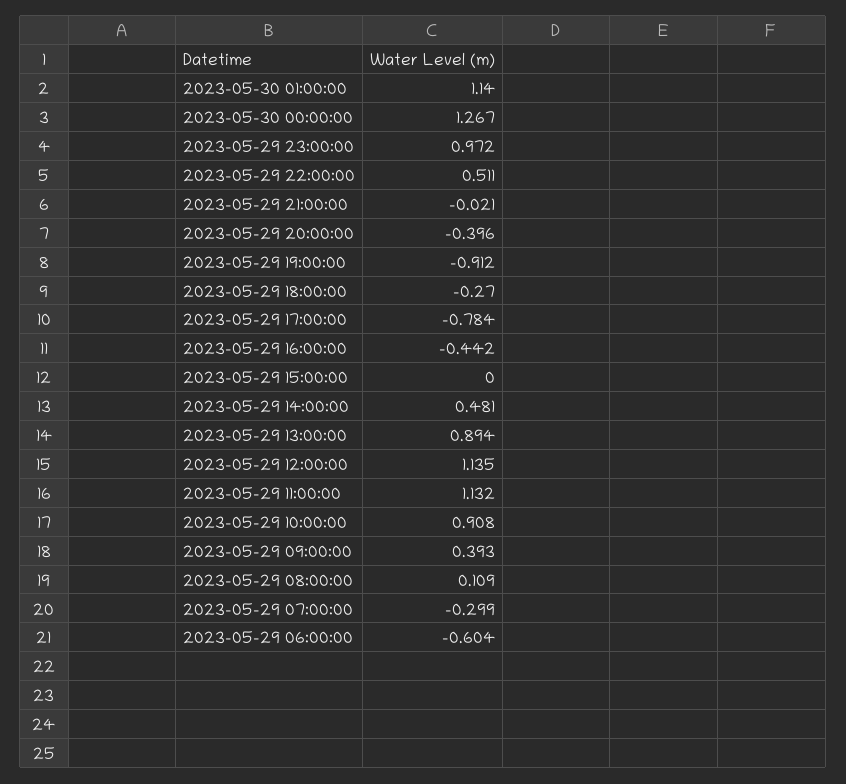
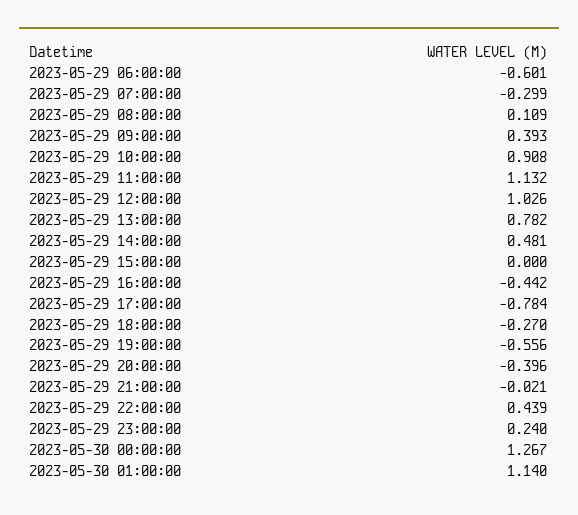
  {
    "2023-05-30 01:00:00": 1.14,
    "2023-05-30 00:00:00": 1.267,
-   "2023-05-29 23:00:00": 0.972,
+   "2023-05-29 23:00:00": 0.24,
-   "2023-05-29 22:00:00": 0.511,
+   "2023-05-29 22:00:00": 0.439,
    "2023-05-29 21:00:00": -0.021,
    "2023-05-29 20:00:00": -0.396,
-   "2023-05-29 19:00:00": -0.912,
+   "2023-05-29 19:00:00": -0.556,
    "2023-05-29 18:00:00": -0.27,
    "2023-05-29 17:00:00": -0.784,
    "2023-05-29 16:00:00": -0.442,
    "2023-05-29 15:00:00": 0,
    "2023-05-29 14:00:00": 0.481,
-   "2023-05-29 13:00:00": 0.894,
+   "2023-05-29 13:00:00": 0.782,
-   "2023-05-29 12:00:00": 1.135,
+   "2023-05-29 12:00:00": 1.026,
    "2023-05-29 11:00:00": 1.132,
    "2023-05-29 10:00:00": 0.908,
    "2023-05-29 09:00:00": 0.393,
    "2023-05-29 08:00:00": 0.109,
    "2023-05-29 07:00:00": -0.299,
-   "2023-05-29 06:00:00": -0.604
+   "2023-05-29 06:00:00": -0.601
  }

